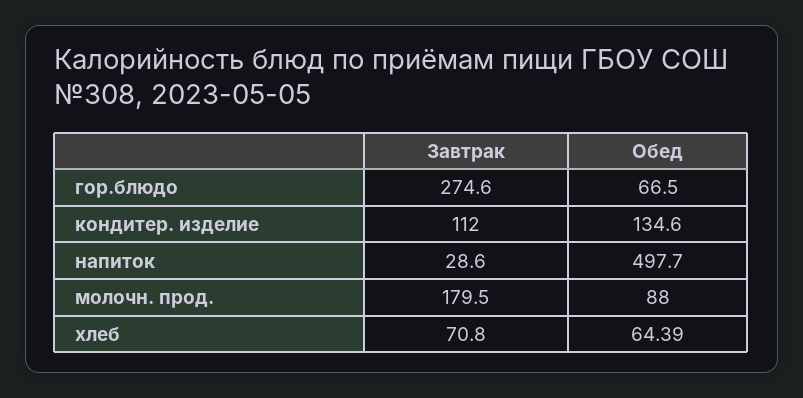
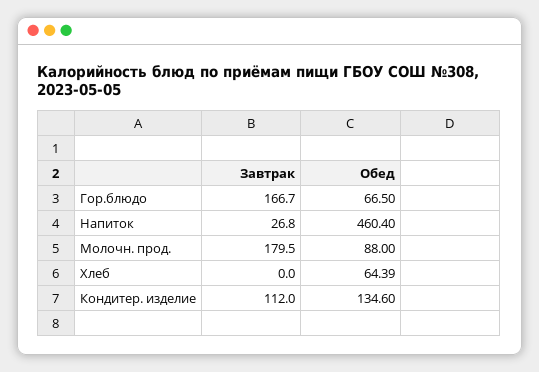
  {
    "Завтрак": {
-     "гор.блюдо": 274.6,
+     "гор.блюдо": 166.7,
      "кондитер. изделие": 112,
-     "напиток": 28.6,
+     "напиток": 26.8,
      "молочн. прод.": 179.5,
-     "хлеб": 70.8
+     "хлеб": 0
    },
    "Обед": {
      "гор.блюдо": 66.5,
      "кондитер. изделие": 134.6,
-     "напиток": 497.7,
+     "напиток": 460.4,
      "молочн. прод.": 88,
      "хлеб": 64.39
    }
  }

